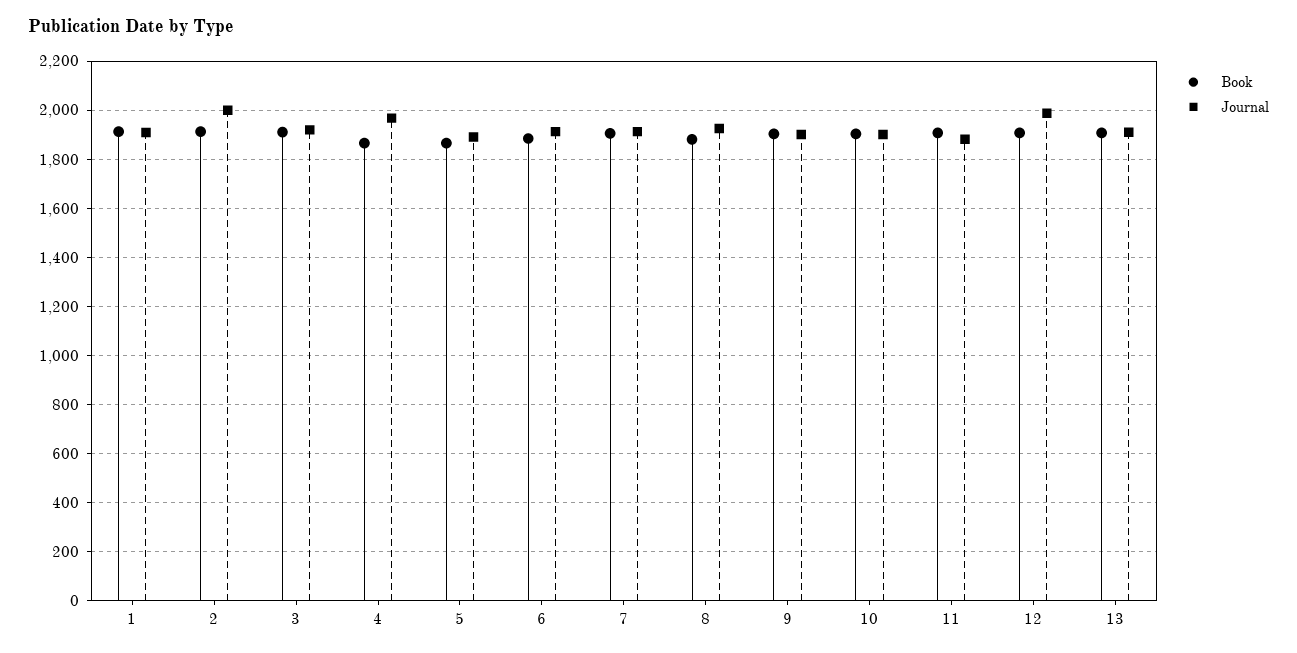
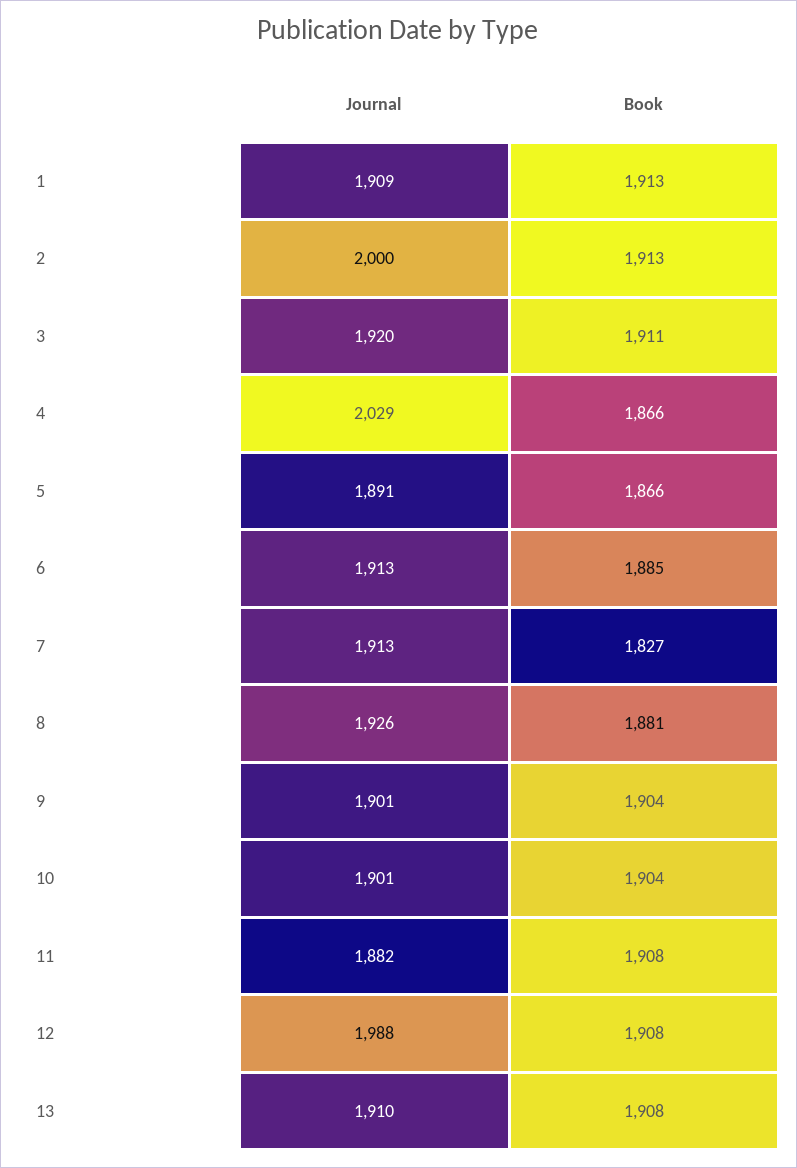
  {
    "Book": {
      "1": 1913,
      "2": 1913,
      "3": 1911,
      "4": 1866,
      "5": 1866,
      "6": 1885,
-     "7": 1900,
+     "7": 1827,
      "8": 1881,
      "9": 1904,
      "10": 1904,
      "11": 1908,
      "12": 1908,
      "13": 1908
    },
    "Journal": {
      "1": 1909,
      "2": 2000,
      "3": 1920,
-     "4": 1975,
+     "4": 2029,
      "5": 1891,
      "6": 1913,
      "7": 1913,
      "8": 1926,
      "9": 1901,
      "10": 1901,
      "11": 1882,
      "12": 1988,
      "13": 1910
    }
  }

